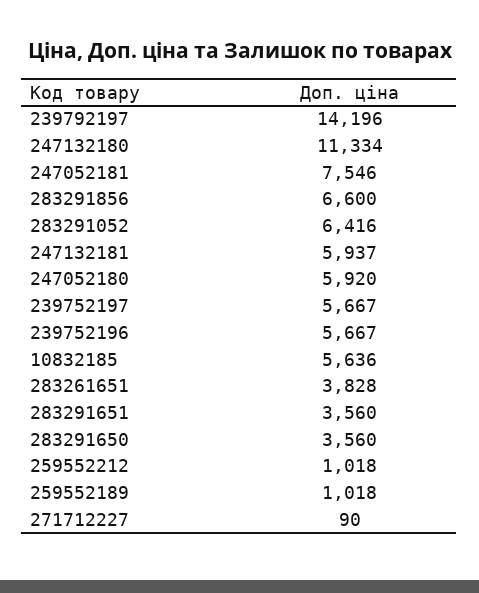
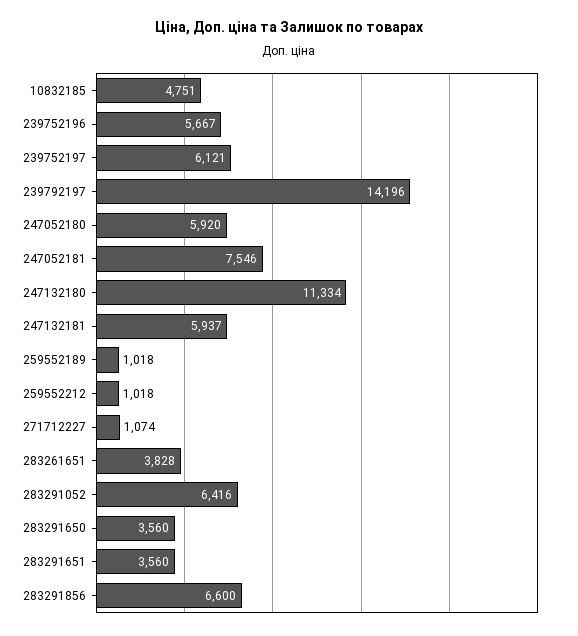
  {
    "239792197": 14196,
    "247132180": 11334,
    "247052181": 7546,
    "283291856": 6600,
    "283291052": 6416,
    "247132181": 5937,
    "247052180": 5920,
-   "239752197": 5667,
+   "239752197": 6121,
    "239752196": 5667,
-   "10832185": 5636,
+   "10832185": 4751,
    "283261651": 3828,
    "283291651": 3560,
    "283291650": 3560,
    "259552212": 1018,
    "259552189": 1018,
-   "271712227": 90
+   "271712227": 1074
  }

